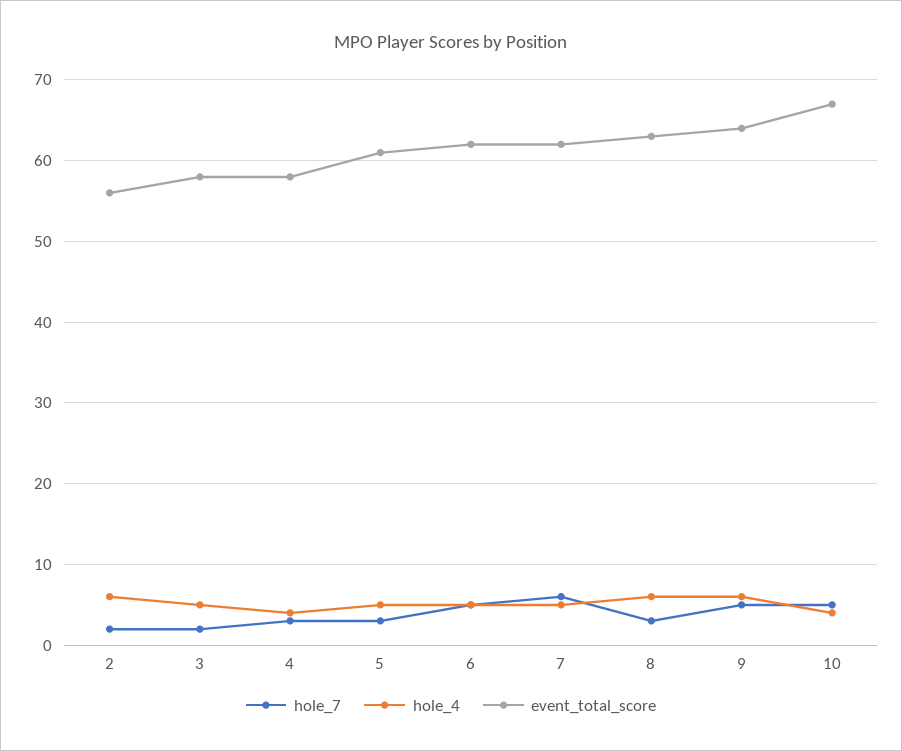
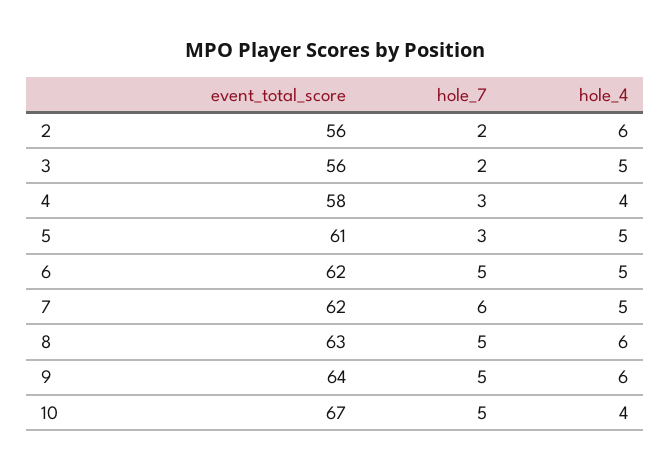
  {
    "hole_7": {
      "2": 2,
      "3": 2,
      "4": 3,
      "5": 3,
      "6": 5,
      "7": 6,
-     "8": 3,
+     "8": 5,
      "9": 5,
      "10": 5
    },
    "hole_4": {
      "2": 6,
      "3": 5,
      "4": 4,
      "5": 5,
      "6": 5,
      "7": 5,
      "8": 6,
      "9": 6,
      "10": 4
    },
    "event_total_score": {
      "2": 56,
-     "3": 58,
+     "3": 56,
      "4": 58,
      "5": 61,
      "6": 62,
      "7": 62,
      "8": 63,
      "9": 64,
      "10": 67
    }
  }

